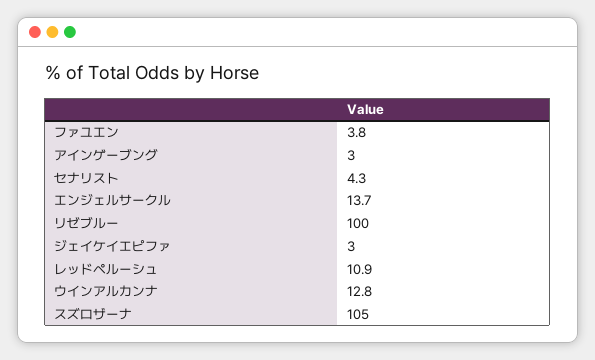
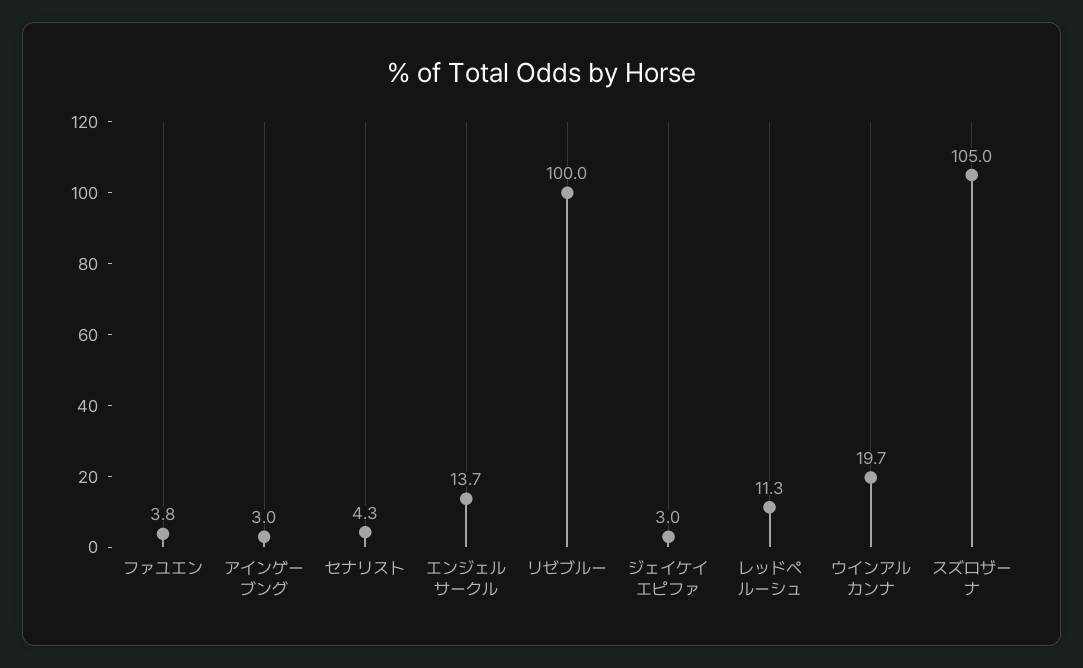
  {
    "ファユエン": 3.8,
    "アインゲーブング": 3,
    "セナリスト": 4.3,
    "エンジェルサークル": 13.7,
    "リゼブルー": 100,
    "ジェイケイエピファ": 3,
-   "レッドペルーシュ": 10.9,
+   "レッドペルーシュ": 11.3,
-   "ウインアルカンナ": 12.8,
+   "ウインアルカンナ": 19.7,
    "スズロザーナ": 105
  }

